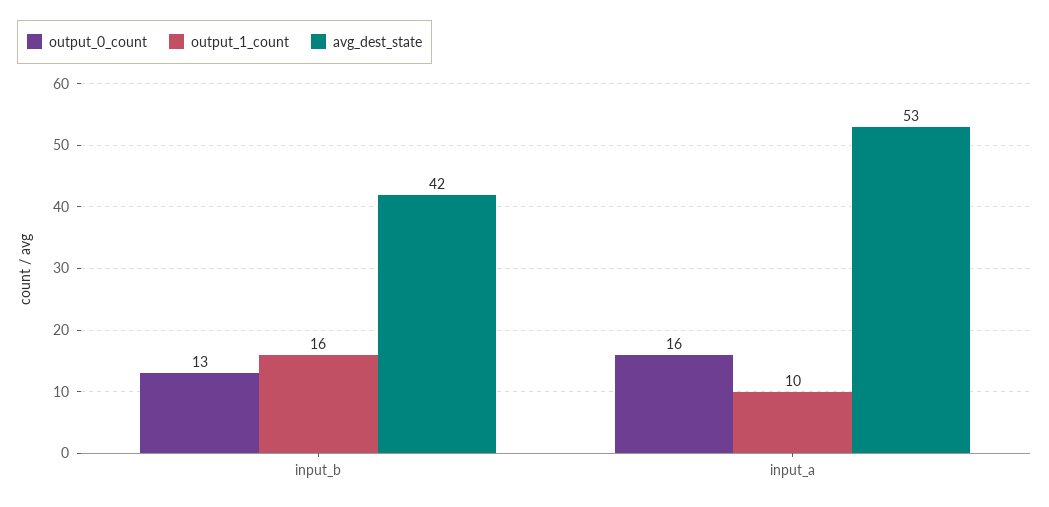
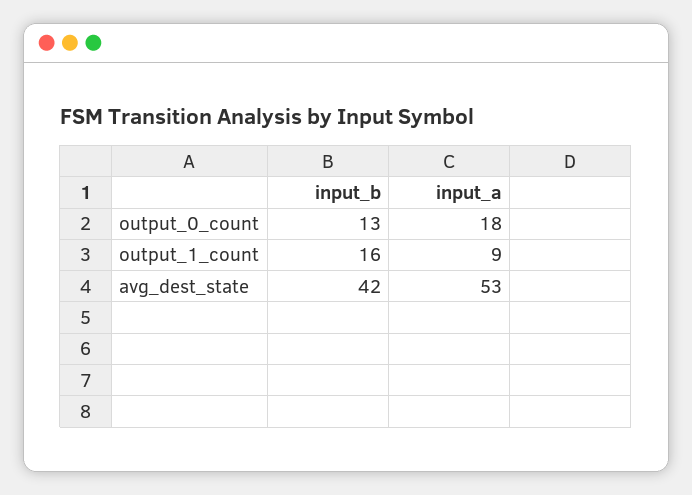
  {
    "output_0_count": {
      "input_b": 13,
-     "input_a": 16
+     "input_a": 18
    },
    "output_1_count": {
      "input_b": 16,
-     "input_a": 10
+     "input_a": 9
    },
    "avg_dest_state": {
      "input_b": 42,
      "input_a": 53
    }
  }

